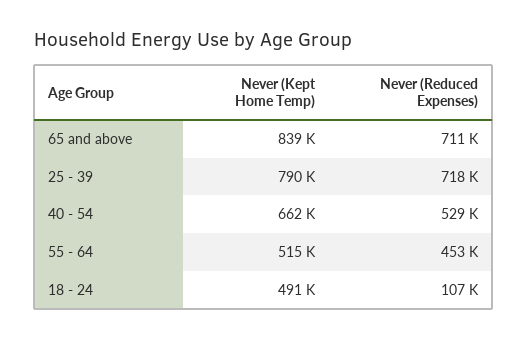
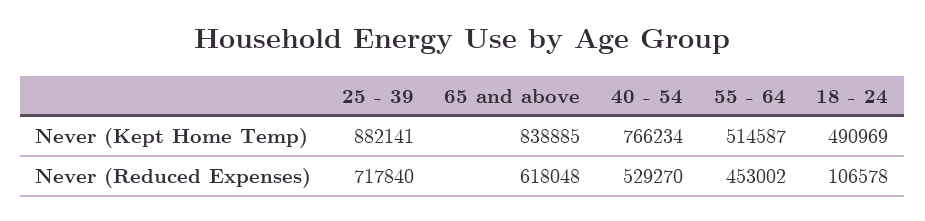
  {
    "Never (Kept Home Temp)": {
      "65 and above": 838885,
-     "25 - 39": 790000,
+     "25 - 39": 882141,
-     "40 - 54": 662000,
+     "40 - 54": 766234,
      "55 - 64": 514587,
      "18 - 24": 490969
    },
    "Never (Reduced Expenses)": {
-     "65 and above": 711000,
+     "65 and above": 618048,
      "25 - 39": 717840,
      "40 - 54": 529270,
      "55 - 64": 453002,
      "18 - 24": 106578
    }
  }

